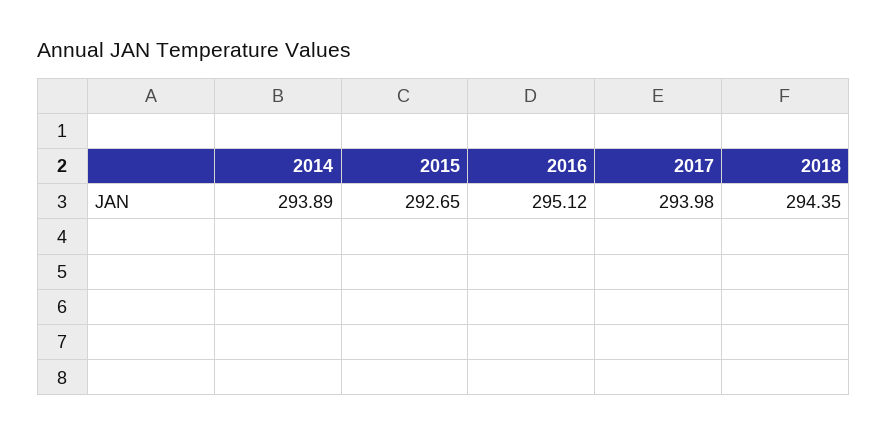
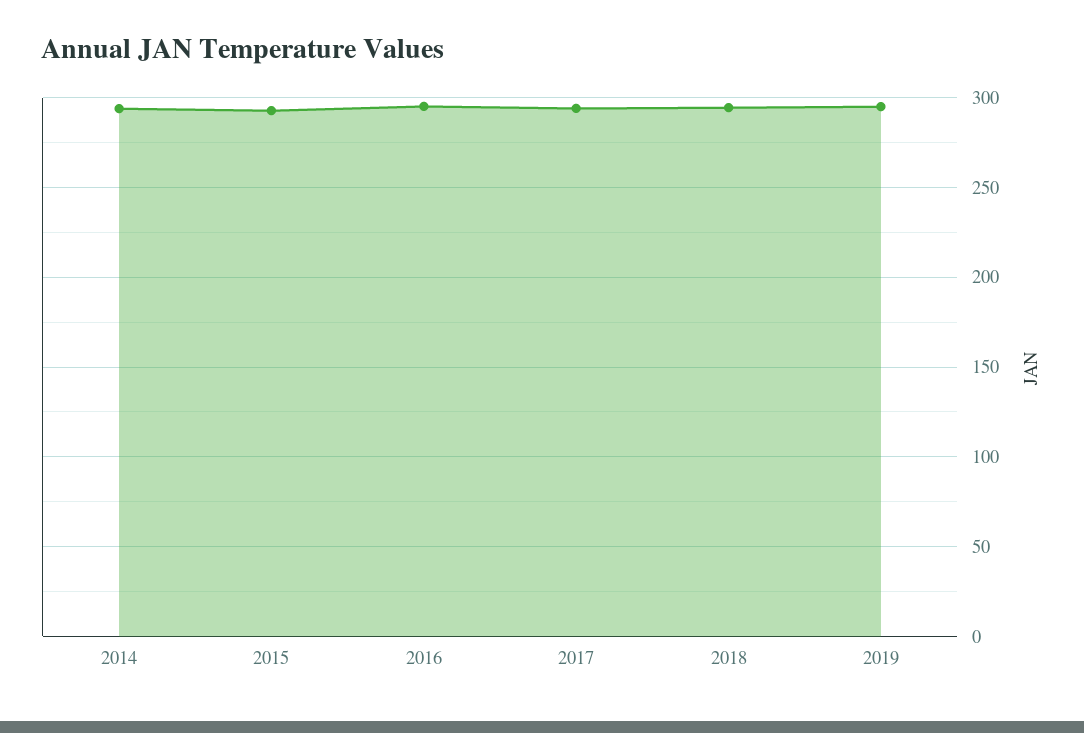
  {
    "2014": 293.89,
    "2015": 292.65,
    "2016": 295.12,
    "2017": 293.98,
-   "2018": 294.35
+   "2018": 294.35,
+   "2019": 295
  }

